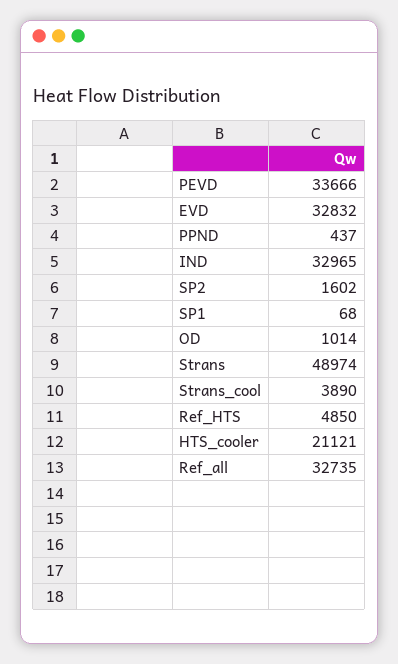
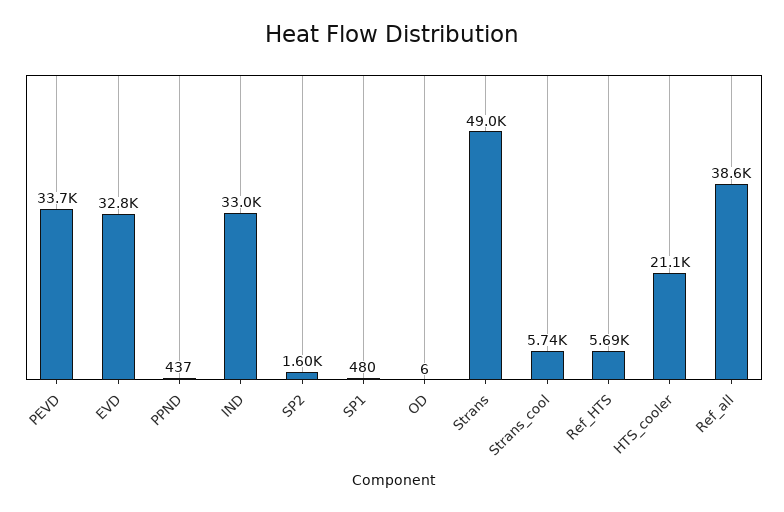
  {
    "PEVD": 33666,
    "EVD": 32832,
    "PPND": 437,
    "IND": 32965,
    "SP2": 1602,
-   "SP1": 68,
+   "SP1": 480,
-   "OD": 1014,
+   "OD": 6,
    "Strans": 48974,
-   "Strans_cool": 3890,
+   "Strans_cool": 5740,
-   "Ref_HTS": 4850,
+   "Ref_HTS": 5690,
    "HTS_cooler": 21121,
-   "Ref_all": 32735
+   "Ref_all": 38600
  }

